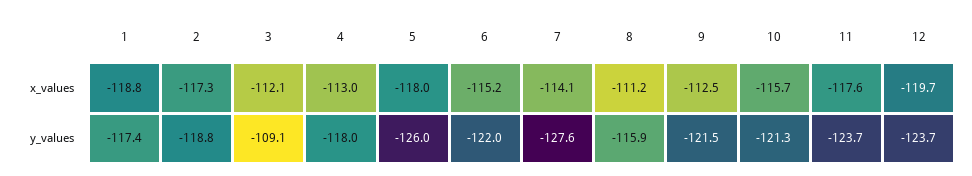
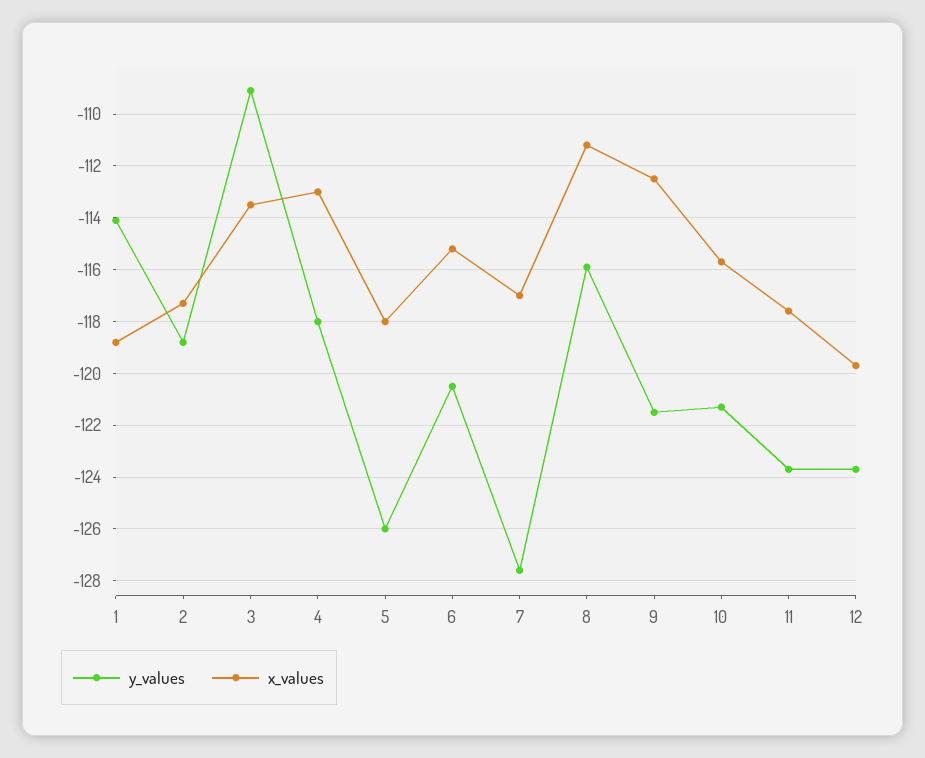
  {
    "x_values": {
      "1": -118.8,
      "2": -117.3,
-     "3": -112.1,
+     "3": -113.5,
      "4": -113,
      "5": -118,
      "6": -115.2,
-     "7": -114.1,
+     "7": -117,
      "8": -111.2,
      "9": -112.5,
      "10": -115.7,
      "11": -117.6,
      "12": -119.7
    },
    "y_values": {
-     "1": -117.4,
+     "1": -114,
      "2": -118.8,
      "3": -109.1,
      "4": -118,
      "5": -126,
-     "6": -122,
+     "6": -120.5,
      "7": -127.6,
      "8": -115.9,
      "9": -121.5,
      "10": -121.3,
      "11": -123.7,
      "12": -123.7
    }
  }

